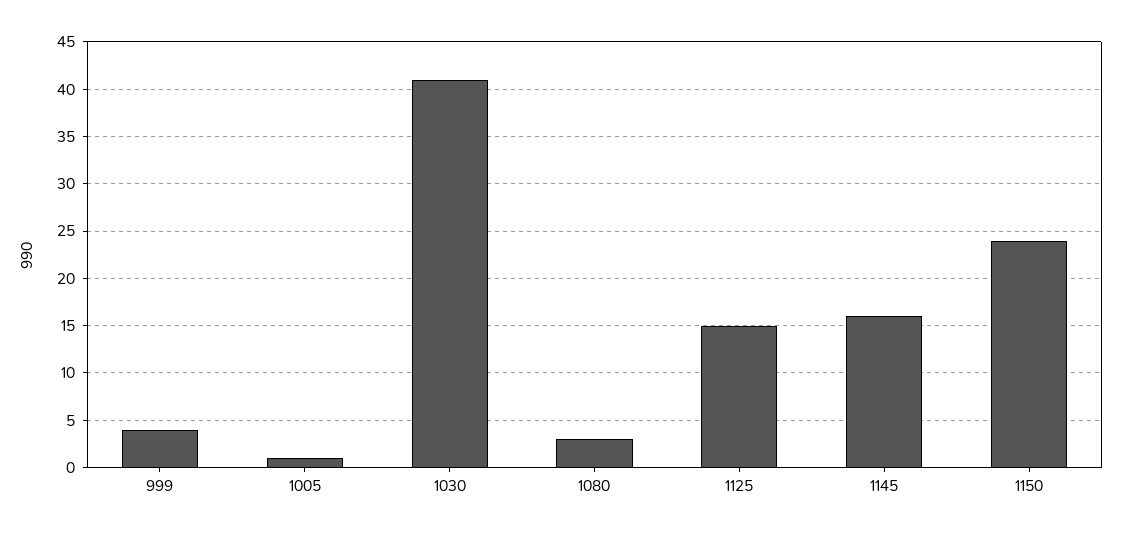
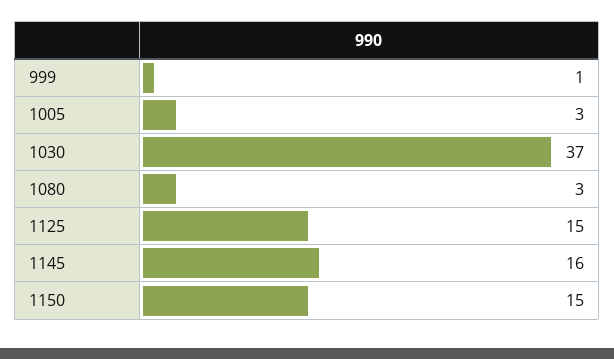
  {
-   "999": 4,
+   "999": 1,
-   "1005": 1,
+   "1005": 3,
-   "1030": 41,
+   "1030": 37,
    "1080": 3,
    "1125": 15,
    "1145": 16,
-   "1150": 24
+   "1150": 15
  }

